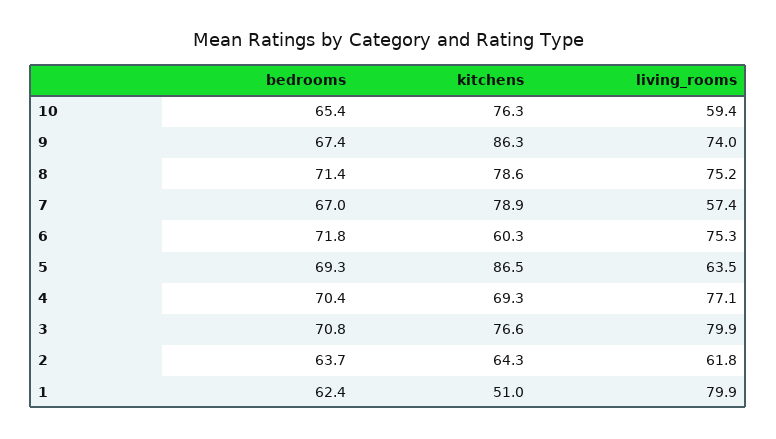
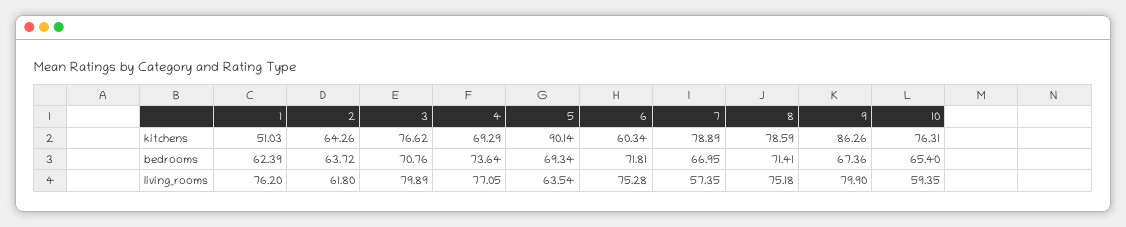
  {
    "bedrooms": {
      "10": 65.4,
      "9": 67.36,
      "8": 71.41,
      "7": 66.95,
      "6": 71.81,
      "5": 69.34,
-     "4": 70.4,
+     "4": 73.64,
      "3": 70.76,
      "2": 63.72,
      "1": 62.39
    },
    "kitchens": {
      "10": 76.31,
      "9": 86.26,
      "8": 78.59,
      "7": 78.89,
      "6": 60.34,
-     "5": 86.5,
+     "5": 90.14,
      "4": 69.29,
      "3": 76.62,
      "2": 64.26,
      "1": 51.03
    },
    "living_rooms": {
      "10": 59.35,
-     "9": 74,
+     "9": 79.9,
      "8": 75.18,
      "7": 57.35,
      "6": 75.28,
      "5": 63.54,
      "4": 77.05,
      "3": 79.89,
      "2": 61.8,
-     "1": 79.9
+     "1": 76.2
    }
  }

